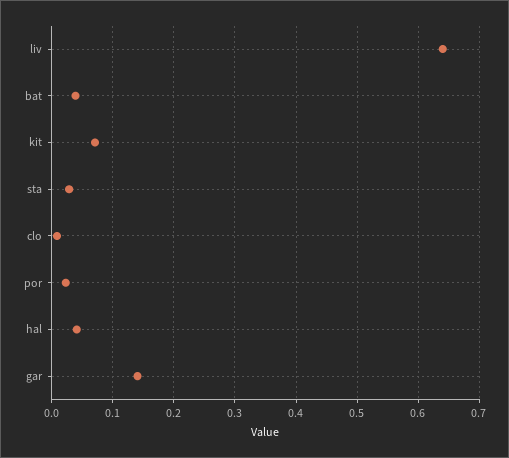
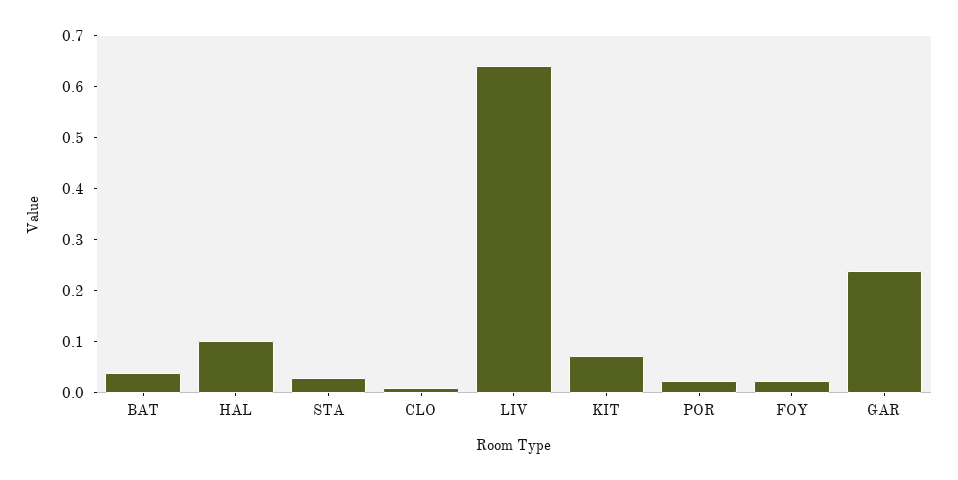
  {
    "liv": 0.64,
    "bat": 0.04,
    "kit": 0.07,
    "sta": 0.03,
    "clo": 0.01,
    "por": 0.02,
-   "hal": 0.04,
+   "hal": 0.1,
-   "gar": 0.14
+   "gar": 0.24,
+   "FOY": 0.02
  }

